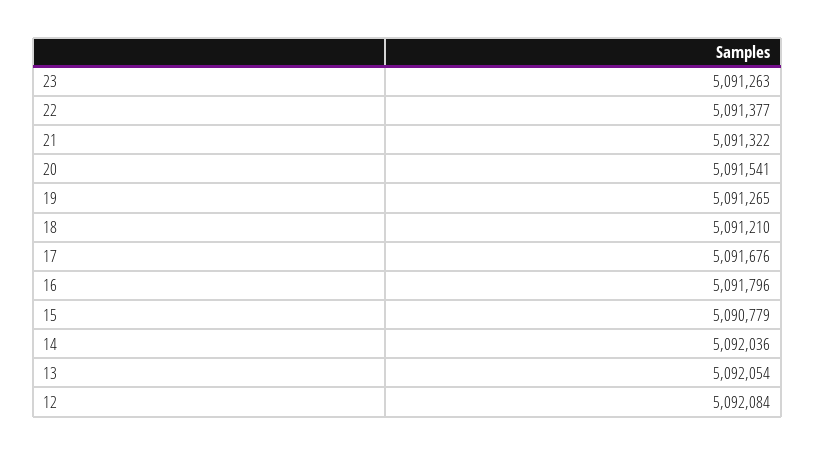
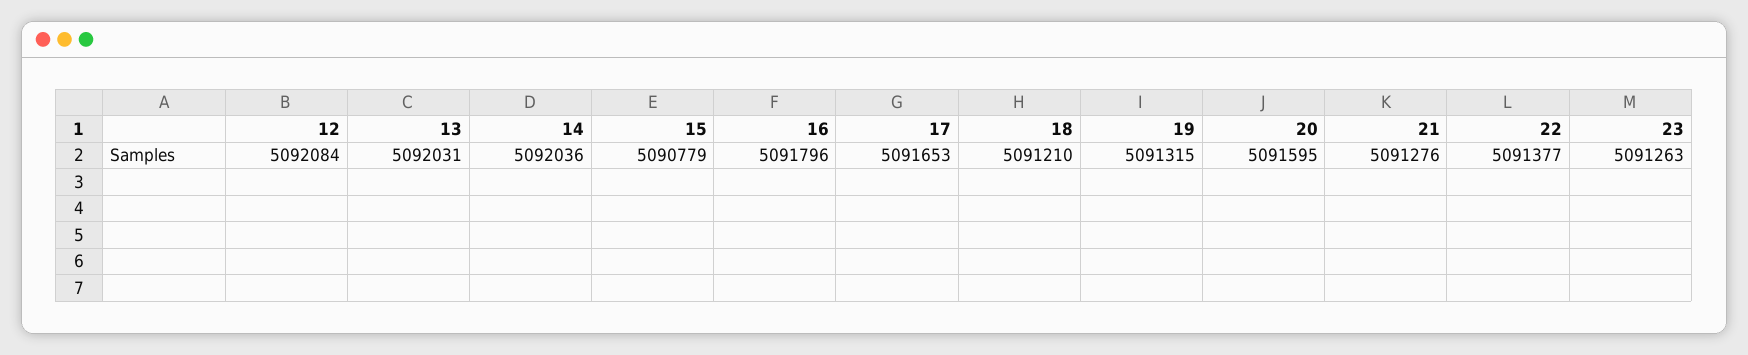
  {
    "23": 5091263,
    "22": 5091377,
-   "21": 5091322,
+   "21": 5091276,
-   "20": 5091541,
+   "20": 5091595,
-   "19": 5091265,
+   "19": 5091315,
    "18": 5091210,
-   "17": 5091676,
+   "17": 5091653,
    "16": 5091796,
    "15": 5090779,
    "14": 5092036,
-   "13": 5092054,
+   "13": 5092031,
    "12": 5092084
  }

